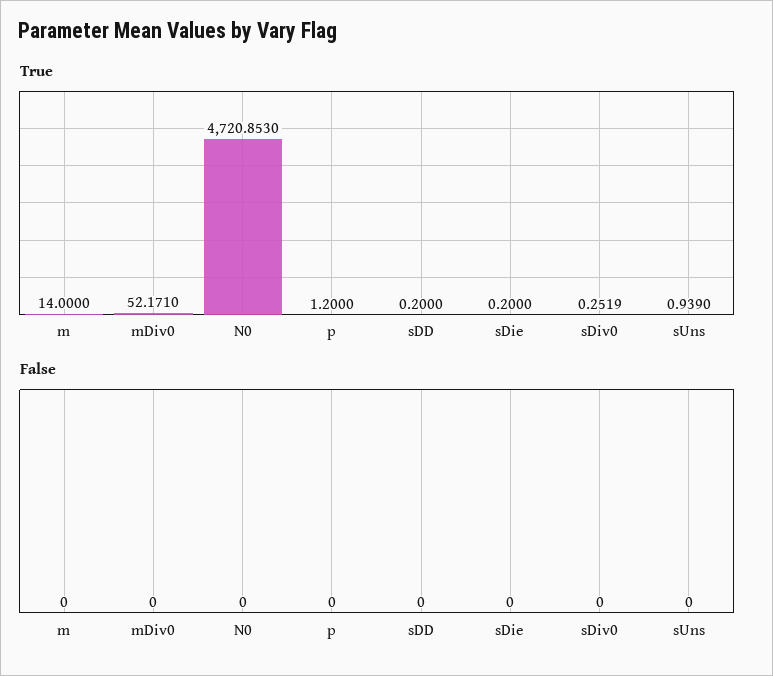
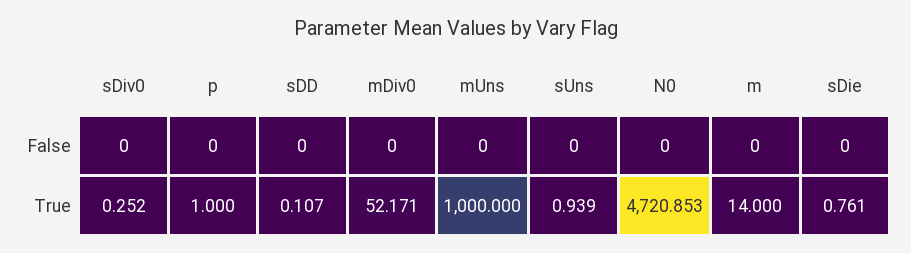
  {
    "True": {
      "m": 14,
      "mDiv0": 52.171,
      "N0": 4720.853,
-     "p": 1.2,
+     "p": 1,
-     "sDD": 0.2,
+     "sDD": 0.107,
-     "sDie": 0.2,
+     "sDie": 0.761,
      "sDiv0": 0.2519,
-     "sUns": 0.939
+     "sUns": 0.939,
+     "mUns": 1000
    },
    "False": {
      "m": 0,
      "mDiv0": 0,
      "N0": 0,
      "p": 0,
      "sDD": 0,
      "sDie": 0,
      "sDiv0": 0,
-     "sUns": 0
+     "sUns": 0,
+     "mUns": 0
    }
  }

